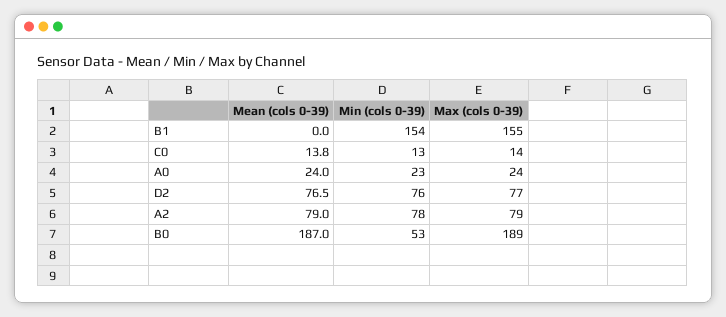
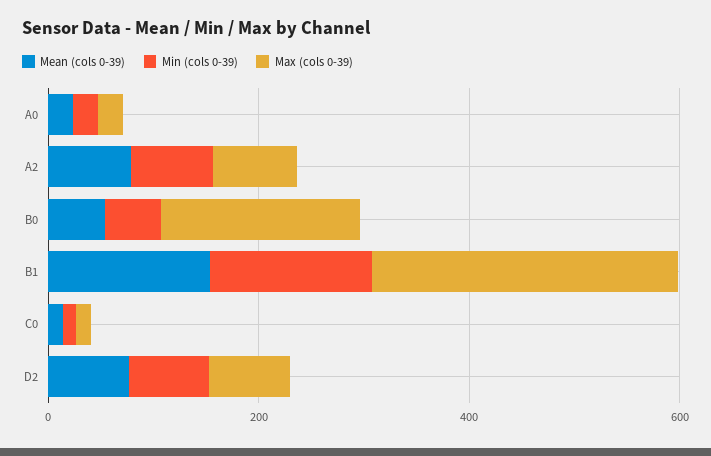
  {
    "Mean (cols 0-39)": {
-     "B1": 0,
+     "B1": 150,
      "C0": 13.8,
      "A0": 24,
      "D2": 76.5,
      "A2": 79,
-     "B0": 187
+     "B0": 50
    },
    "Min (cols 0-39)": {
      "B1": 154,
      "C0": 13,
      "A0": 23,
      "D2": 76,
      "A2": 78,
      "B0": 53
    },
    "Max (cols 0-39)": {
-     "B1": 155,
+     "B1": 300,
      "C0": 14,
      "A0": 24,
      "D2": 77,
      "A2": 79,
      "B0": 189
    }
  }

